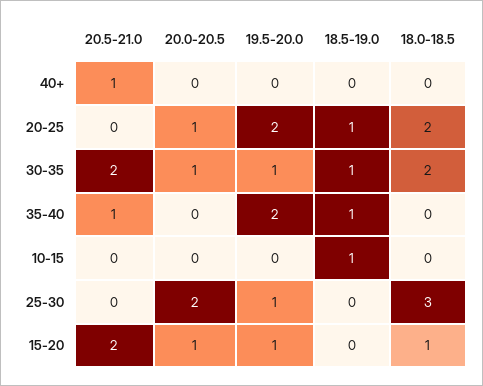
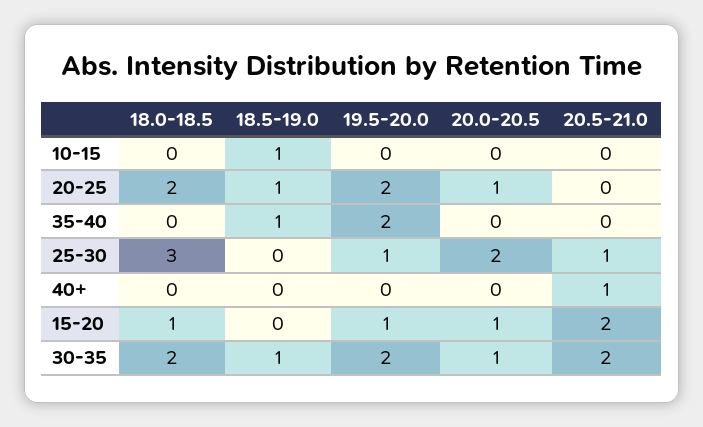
  {
    "20.5-21.0": {
      "40+": 1,
      "20-25": 0,
      "30-35": 2,
-     "35-40": 1,
+     "35-40": 0,
      "10-15": 0,
-     "25-30": 0,
+     "25-30": 1,
      "15-20": 2
    },
    "20.0-20.5": {
      "40+": 0,
      "20-25": 1,
      "30-35": 1,
      "35-40": 0,
      "10-15": 0,
      "25-30": 2,
      "15-20": 1
    },
    "19.5-20.0": {
      "40+": 0,
      "20-25": 2,
-     "30-35": 1,
+     "30-35": 2,
      "35-40": 2,
      "10-15": 0,
      "25-30": 1,
      "15-20": 1
    },
    "18.5-19.0": {
      "40+": 0,
      "20-25": 1,
      "30-35": 1,
      "35-40": 1,
      "10-15": 1,
      "25-30": 0,
      "15-20": 0
    },
    "18.0-18.5": {
      "40+": 0,
      "20-25": 2,
      "30-35": 2,
      "35-40": 0,
      "10-15": 0,
      "25-30": 3,
      "15-20": 1
    }
  }

